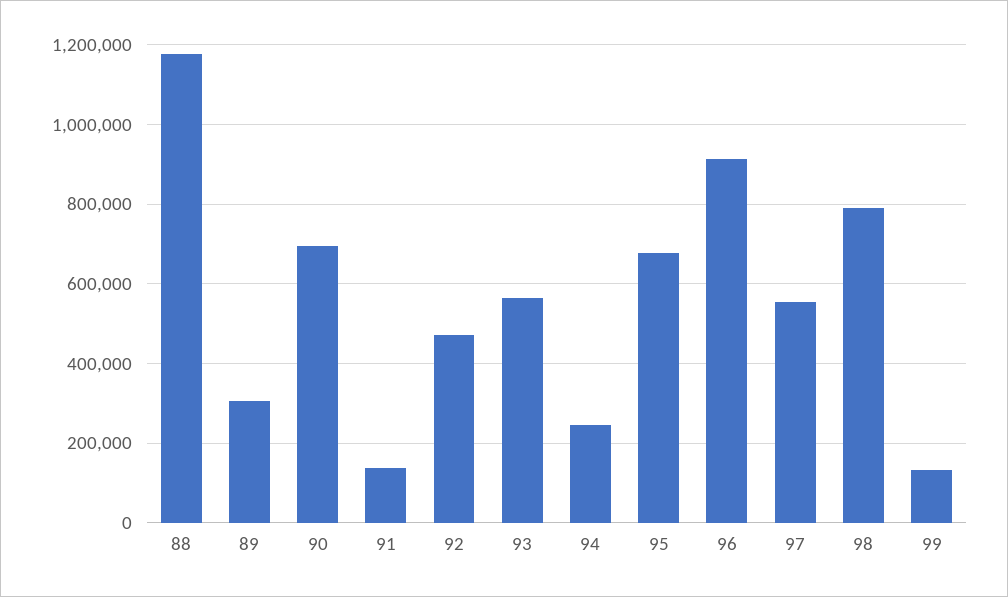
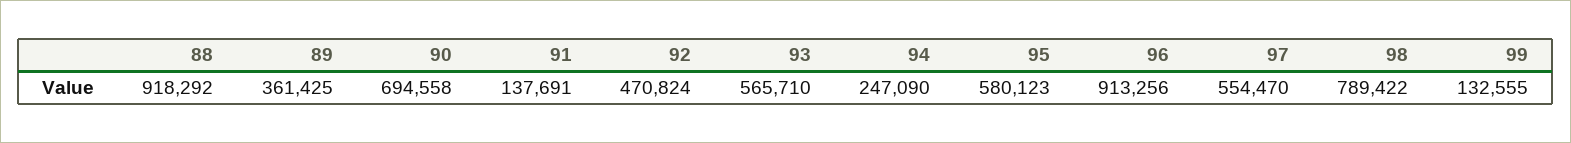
  {
-   "88": 1180000,
+   "88": 918292,
-   "89": 300000,
+   "89": 361425,
    "90": 694558,
    "91": 137691,
    "92": 470824,
    "93": 565710,
    "94": 247090,
-   "95": 680000,
+   "95": 580123,
    "96": 913256,
    "97": 554470,
    "98": 789422,
    "99": 132555
  }

